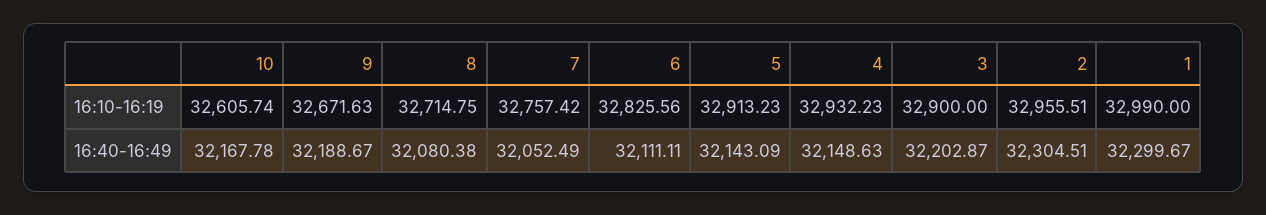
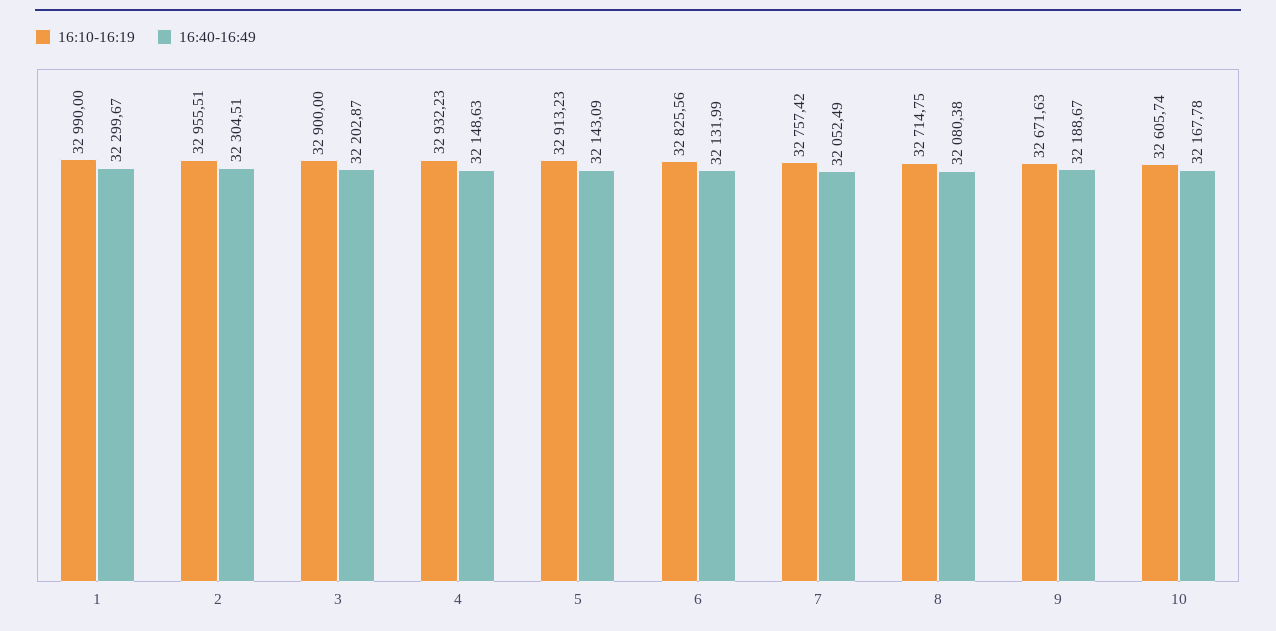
  {
    "16:10-16:19": {
      "10": 32605.74,
      "9": 32671.63,
      "8": 32714.75,
      "7": 32757.42,
      "6": 32825.56,
      "5": 32913.23,
      "4": 32932.23,
      "3": 32900,
      "2": 32955.51,
      "1": 32990
    },
    "16:40-16:49": {
      "10": 32167.78,
      "9": 32188.67,
      "8": 32080.38,
      "7": 32052.49,
-     "6": 32111.11,
+     "6": 32131.99,
      "5": 32143.09,
      "4": 32148.63,
      "3": 32202.87,
      "2": 32304.51,
      "1": 32299.67
    }
  }

